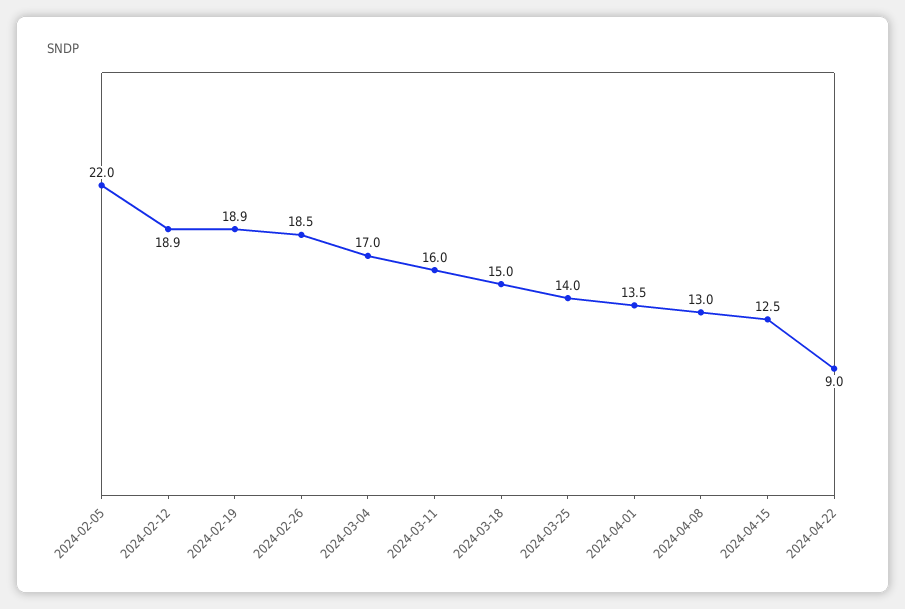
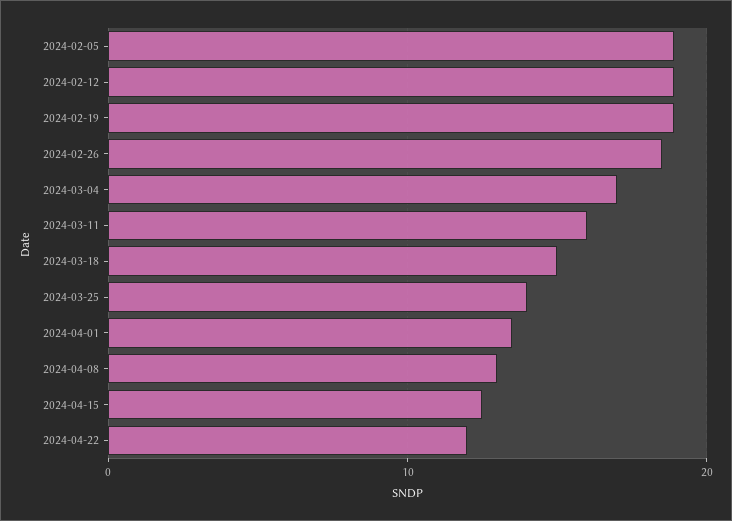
  {
-   "2024-02-05": 22,
+   "2024-02-05": 19,
    "2024-02-12": 18.9,
    "2024-02-19": 18.9,
    "2024-02-26": 18.5,
    "2024-03-04": 17,
    "2024-03-11": 16,
    "2024-03-18": 15,
    "2024-03-25": 14,
    "2024-04-01": 13.5,
    "2024-04-08": 13,
    "2024-04-15": 12.5,
-   "2024-04-22": 9
+   "2024-04-22": 12
  }

